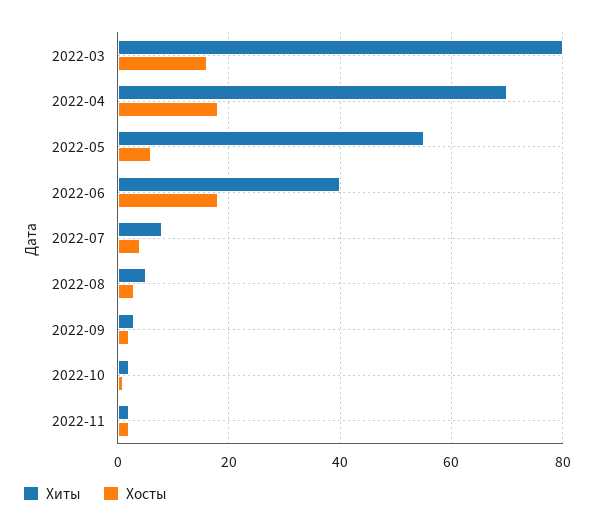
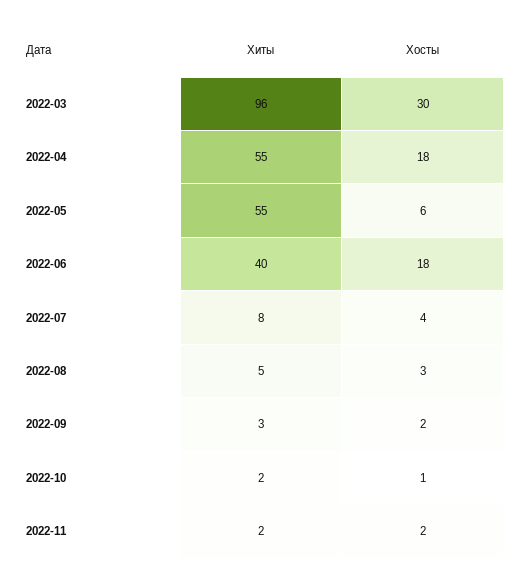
  {
    "Хиты": {
-     "2022-03": 80,
+     "2022-03": 96,
-     "2022-04": 70,
+     "2022-04": 55,
      "2022-05": 55,
      "2022-06": 40,
      "2022-07": 8,
      "2022-08": 5,
      "2022-09": 3,
      "2022-10": 2,
      "2022-11": 2
    },
    "Хосты": {
-     "2022-03": 15,
+     "2022-03": 30,
      "2022-04": 18,
      "2022-05": 6,
      "2022-06": 18,
      "2022-07": 4,
      "2022-08": 3,
      "2022-09": 2,
      "2022-10": 1,
      "2022-11": 2
    }
  }

